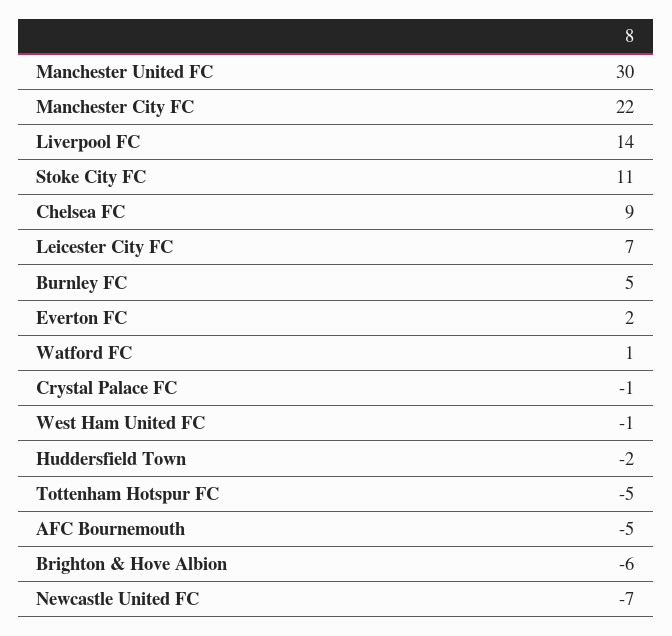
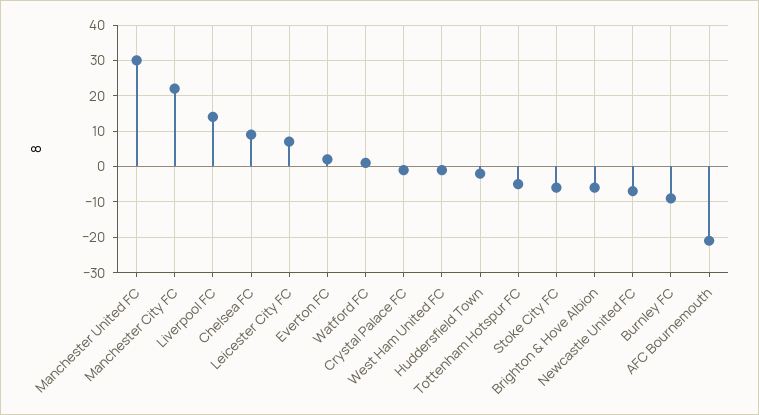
  {
    "Manchester United FC": 30,
    "Manchester City FC": 22,
    "Liverpool FC": 14,
-   "Stoke City FC": 11,
+   "Stoke City FC": -5,
    "Chelsea FC": 9,
    "Leicester City FC": 7,
-   "Burnley FC": 5,
+   "Burnley FC": -10,
    "Everton FC": 2,
    "Watford FC": 1,
    "Crystal Palace FC": -1,
    "West Ham United FC": -1,
    "Huddersfield Town": -2,
    "Tottenham Hotspur FC": -5,
-   "AFC Bournemouth": -5,
+   "AFC Bournemouth": -20,
    "Brighton & Hove Albion": -6,
    "Newcastle United FC": -7
  }

